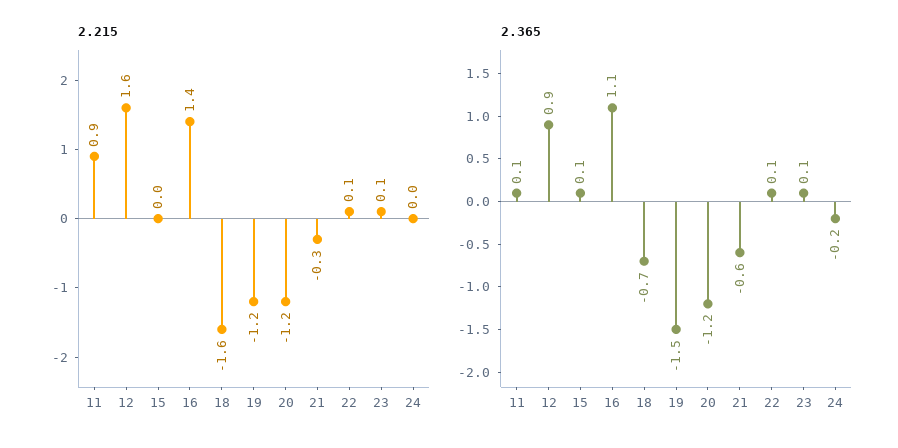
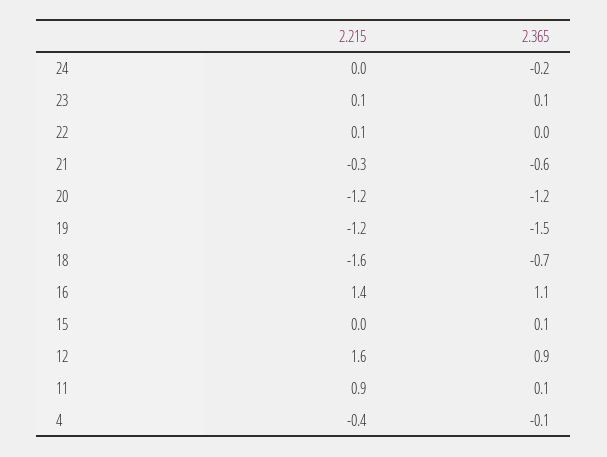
  {
    "2.215": {
      "11": 0.9,
      "12": 1.6,
      "15": 0,
      "16": 1.4,
      "18": -1.6,
      "19": -1.2,
      "20": -1.2,
      "21": -0.3,
      "22": 0.1,
      "23": 0.1,
-     "24": 0
+     "24": 0,
+     "4": -0.4
    },
    "2.365": {
      "11": 0.1,
      "12": 0.9,
      "15": 0.1,
      "16": 1.1,
      "18": -0.7,
      "19": -1.5,
      "20": -1.2,
      "21": -0.6,
-     "22": 0.1,
+     "22": 0,
      "23": 0.1,
-     "24": -0.2
+     "24": -0.2,
+     "4": -0.1
    }
  }

